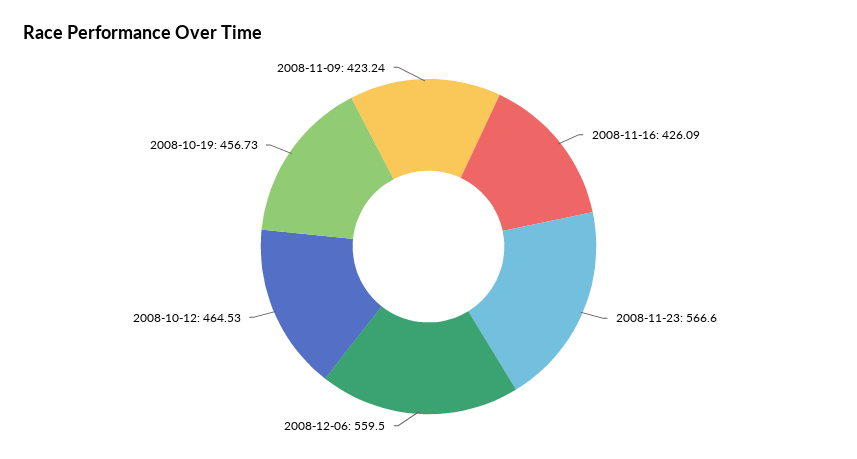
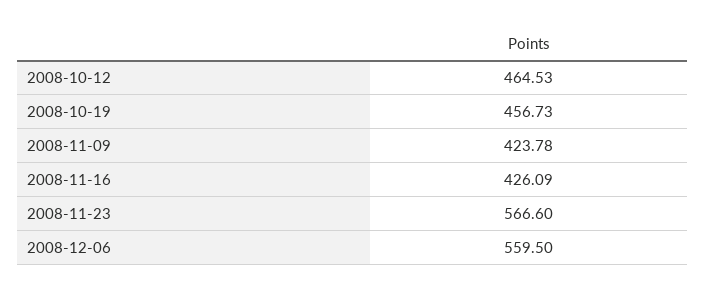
  {
    "2008-11-16": 426.09,
    "2008-11-23": 566.6,
    "2008-12-06": 559.5,
    "2008-10-12": 464.53,
    "2008-10-19": 456.73,
-   "2008-11-09": 423.24
+   "2008-11-09": 423.78
  }

